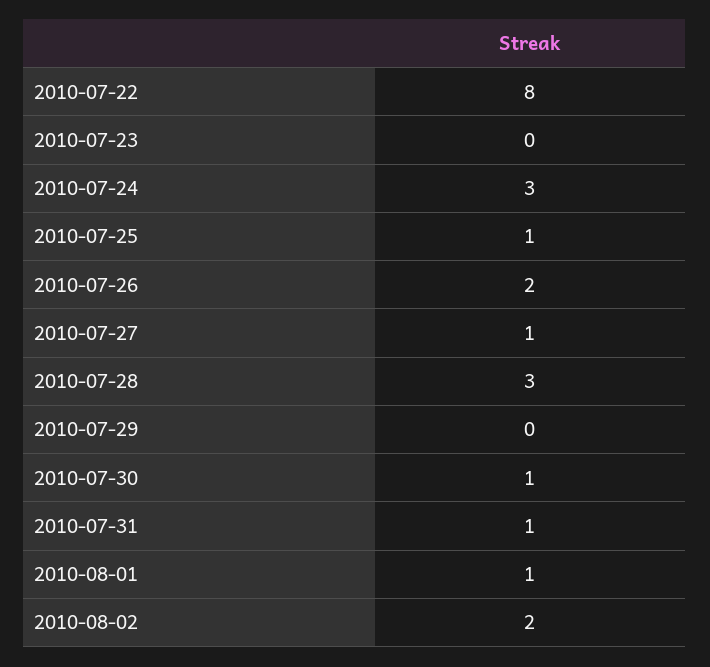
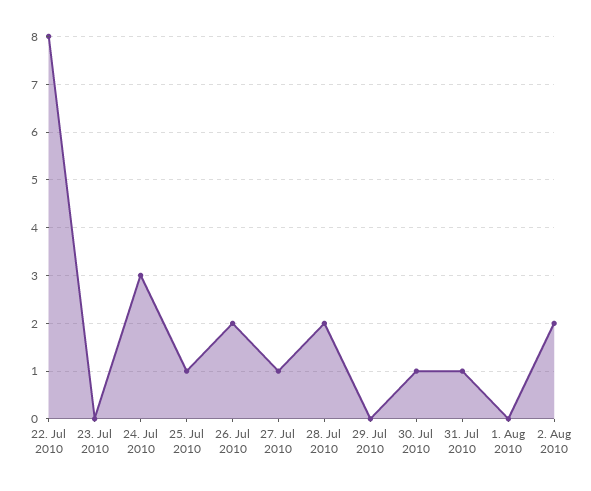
  {
    "2010-07-22": 8,
    "2010-07-23": 0,
    "2010-07-24": 3,
    "2010-07-25": 1,
    "2010-07-26": 2,
    "2010-07-27": 1,
-   "2010-07-28": 3,
+   "2010-07-28": 2,
    "2010-07-29": 0,
    "2010-07-30": 1,
    "2010-07-31": 1,
-   "2010-08-01": 1,
+   "2010-08-01": 0,
    "2010-08-02": 2
  }

